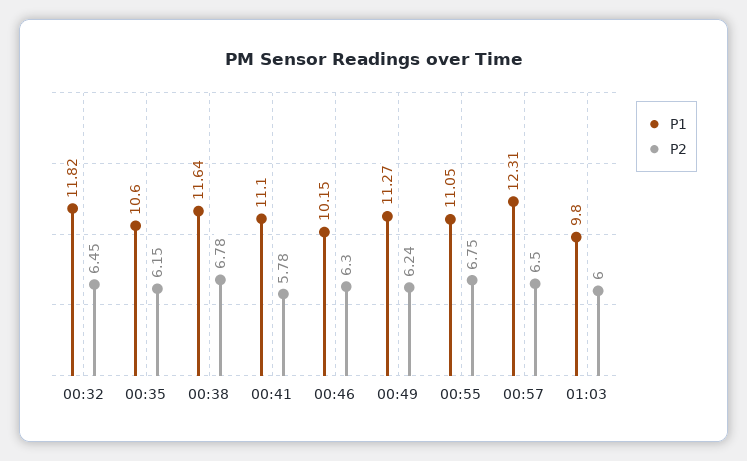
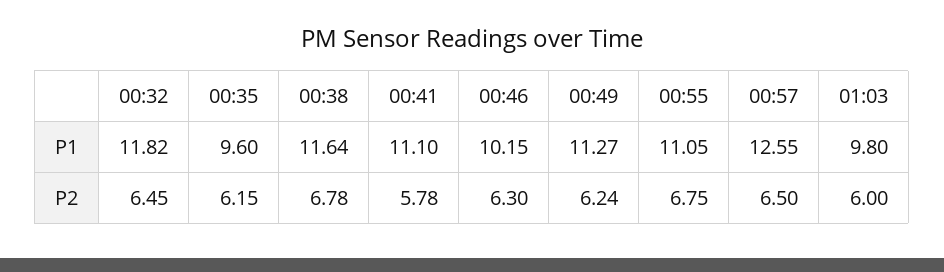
  {
    "P1": {
      "00:32": 11.82,
-     "00:35": 10.6,
+     "00:35": 9.6,
      "00:38": 11.64,
      "00:41": 11.1,
      "00:46": 10.15,
      "00:49": 11.27,
      "00:55": 11.05,
-     "00:57": 12.31,
+     "00:57": 12.55,
      "01:03": 9.8
    },
    "P2": {
      "00:32": 6.45,
      "00:35": 6.15,
      "00:38": 6.78,
      "00:41": 5.78,
      "00:46": 6.3,
      "00:49": 6.24,
      "00:55": 6.75,
      "00:57": 6.5,
      "01:03": 6
    }
  }

